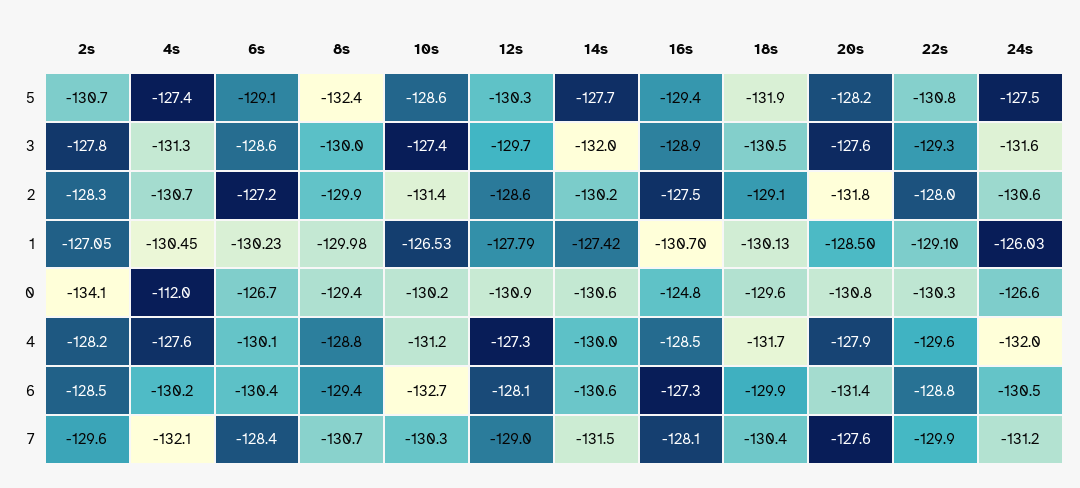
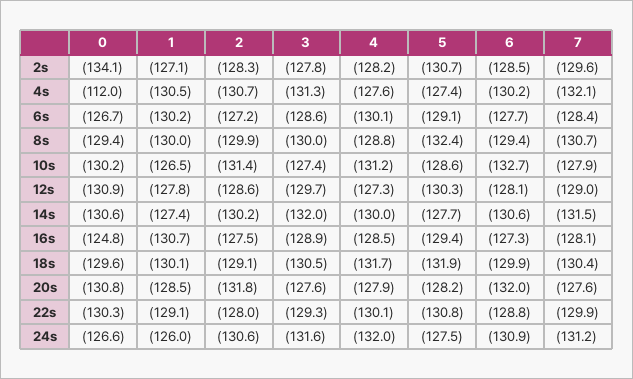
  {
    "2s": {
      "5": -130.7,
      "3": -127.8,
      "2": -128.3,
      "1": -127.05,
      "0": -134.1,
      "4": -128.2,
      "6": -128.5,
      "7": -129.6
    },
    "4s": {
      "5": -127.4,
      "3": -131.3,
      "2": -130.7,
      "1": -130.45,
      "0": -112,
      "4": -127.6,
      "6": -130.2,
      "7": -132.1
    },
    "6s": {
      "5": -129.1,
      "3": -128.6,
      "2": -127.2,
      "1": -130.23,
      "0": -126.7,
      "4": -130.1,
-     "6": -130.4,
+     "6": -127.7,
      "7": -128.4
    },
    "8s": {
      "5": -132.4,
      "3": -130,
      "2": -129.9,
      "1": -129.98,
      "0": -129.4,
      "4": -128.8,
      "6": -129.4,
      "7": -130.7
    },
    "10s": {
      "5": -128.6,
      "3": -127.4,
      "2": -131.4,
      "1": -126.53,
      "0": -130.2,
      "4": -131.2,
      "6": -132.7,
-     "7": -130.3
+     "7": -127.9
    },
    "12s": {
      "5": -130.3,
      "3": -129.7,
      "2": -128.6,
      "1": -127.79,
      "0": -130.9,
      "4": -127.3,
      "6": -128.1,
      "7": -129
    },
    "14s": {
      "5": -127.7,
      "3": -132,
      "2": -130.2,
      "1": -127.42,
      "0": -130.6,
      "4": -130,
      "6": -130.6,
      "7": -131.5
    },
    "16s": {
      "5": -129.4,
      "3": -128.9,
      "2": -127.5,
      "1": -130.7,
      "0": -124.8,
      "4": -128.5,
      "6": -127.3,
      "7": -128.1
    },
    "18s": {
      "5": -131.9,
      "3": -130.5,
      "2": -129.1,
      "1": -130.13,
      "0": -129.6,
      "4": -131.7,
      "6": -129.9,
      "7": -130.4
    },
    "20s": {
      "5": -128.2,
      "3": -127.6,
      "2": -131.8,
      "1": -128.5,
      "0": -130.8,
      "4": -127.9,
-     "6": -131.4,
+     "6": -132,
      "7": -127.6
    },
    "22s": {
      "5": -130.8,
      "3": -129.3,
      "2": -128,
      "1": -129.1,
      "0": -130.3,
-     "4": -129.6,
+     "4": -130.1,
      "6": -128.8,
      "7": -129.9
    },
    "24s": {
      "5": -127.5,
      "3": -131.6,
      "2": -130.6,
      "1": -126.03,
      "0": -126.6,
      "4": -132,
-     "6": -130.5,
+     "6": -130.9,
      "7": -131.2
    }
  }

